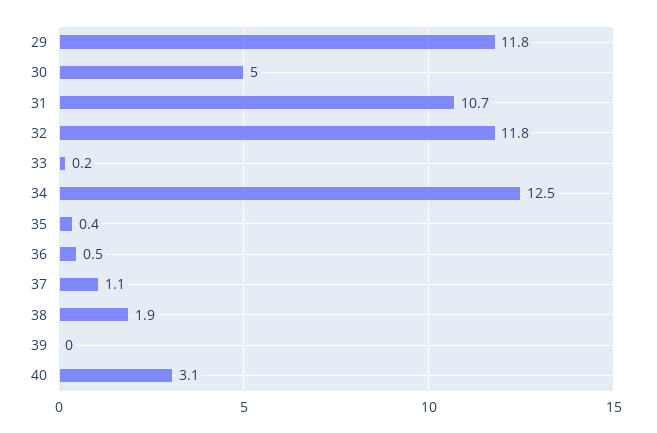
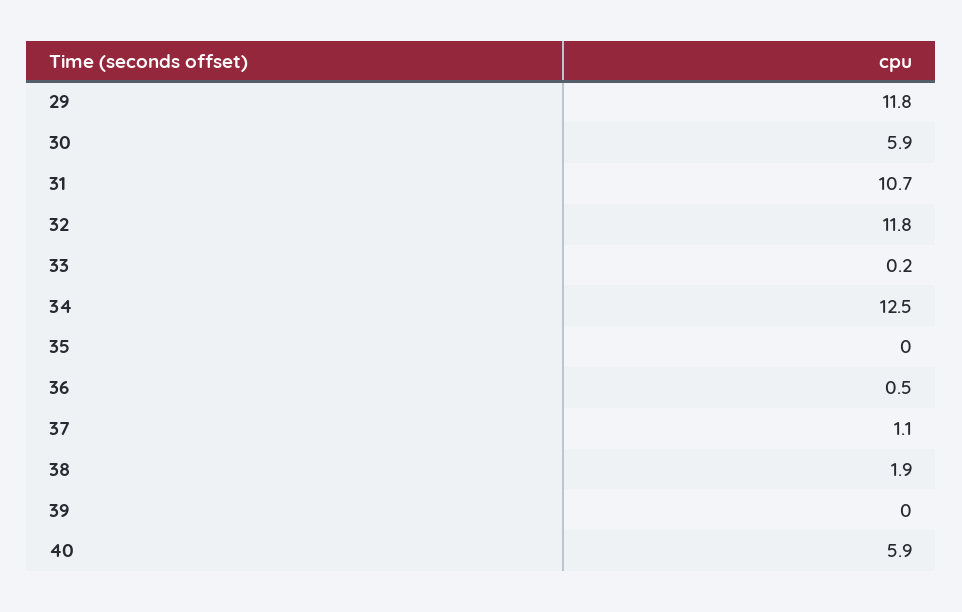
  {
    "29": 11.8,
-   "30": 5,
+   "30": 5.9,
    "31": 10.7,
    "32": 11.8,
    "33": 0.2,
    "34": 12.5,
-   "35": 0.4,
+   "35": 0,
    "36": 0.5,
    "37": 1.1,
    "38": 1.9,
    "39": 0,
-   "40": 3.1
+   "40": 5.9
  }

